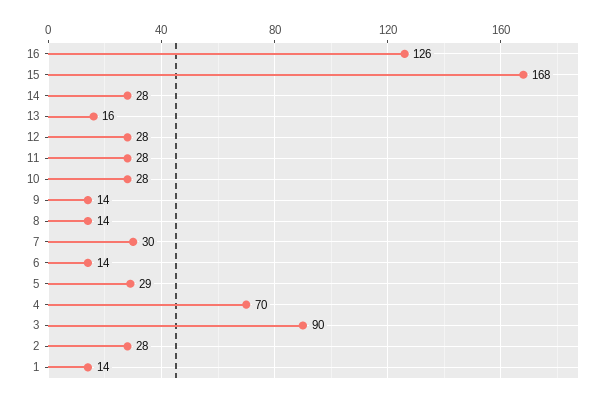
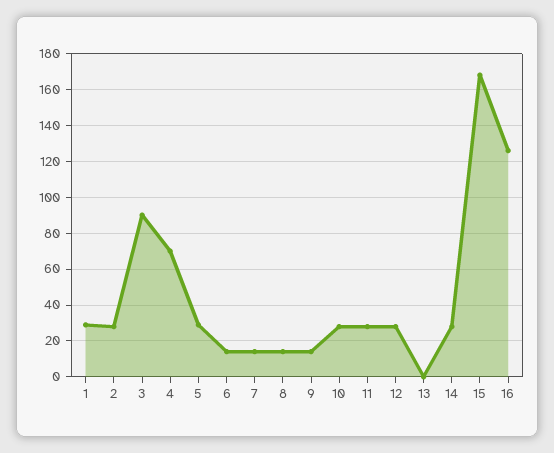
  {
    "16": 126,
    "15": 168,
    "14": 28,
-   "13": 16,
+   "13": 0,
    "12": 28,
    "11": 28,
    "10": 28,
    "9": 14,
    "8": 14,
-   "7": 30,
+   "7": 15,
    "6": 14,
    "5": 29,
    "4": 70,
    "3": 90,
    "2": 28,
-   "1": 14
+   "1": 30
  }

